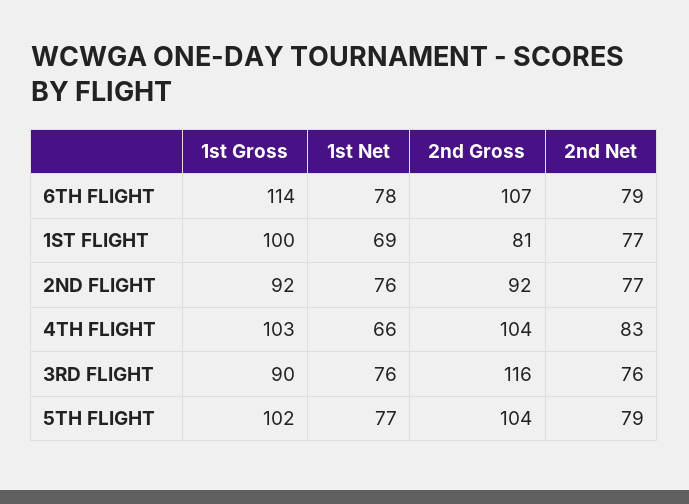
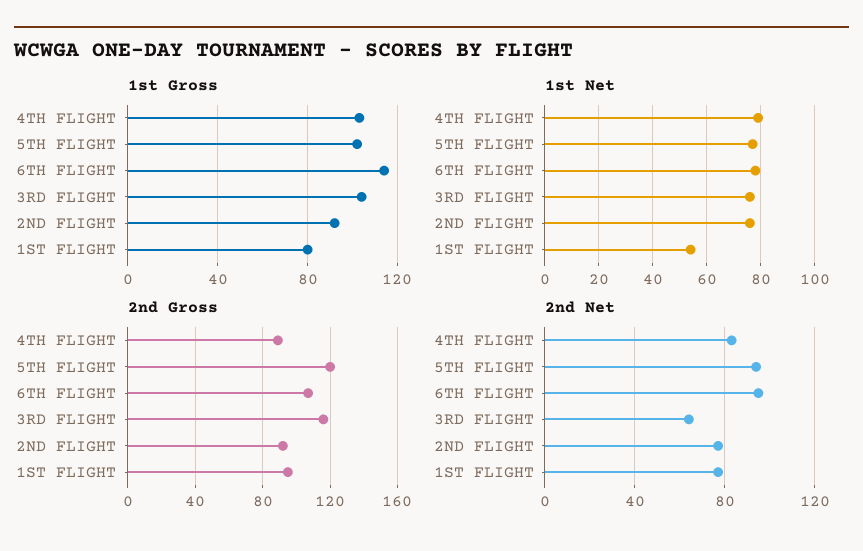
  {
    "1st Gross": {
      "6TH FLIGHT": 114,
-     "1ST FLIGHT": 100,
+     "1ST FLIGHT": 80,
      "2ND FLIGHT": 92,
      "4TH FLIGHT": 103,
-     "3RD FLIGHT": 90,
+     "3RD FLIGHT": 105,
      "5TH FLIGHT": 102
    },
    "1st Net": {
      "6TH FLIGHT": 78,
-     "1ST FLIGHT": 69,
+     "1ST FLIGHT": 55,
      "2ND FLIGHT": 76,
-     "4TH FLIGHT": 66,
+     "4TH FLIGHT": 80,
      "3RD FLIGHT": 76,
      "5TH FLIGHT": 77
    },
    "2nd Gross": {
      "6TH FLIGHT": 107,
-     "1ST FLIGHT": 81,
+     "1ST FLIGHT": 95,
      "2ND FLIGHT": 92,
-     "4TH FLIGHT": 104,
+     "4TH FLIGHT": 90,
      "3RD FLIGHT": 116,
-     "5TH FLIGHT": 104
+     "5TH FLIGHT": 120
    },
    "2nd Net": {
-     "6TH FLIGHT": 79,
+     "6TH FLIGHT": 95,
      "1ST FLIGHT": 77,
      "2ND FLIGHT": 77,
      "4TH FLIGHT": 83,
-     "3RD FLIGHT": 76,
+     "3RD FLIGHT": 65,
-     "5TH FLIGHT": 79
+     "5TH FLIGHT": 95
    }
  }

